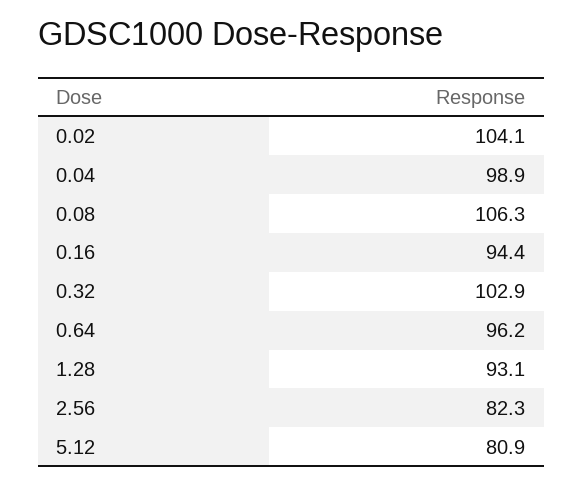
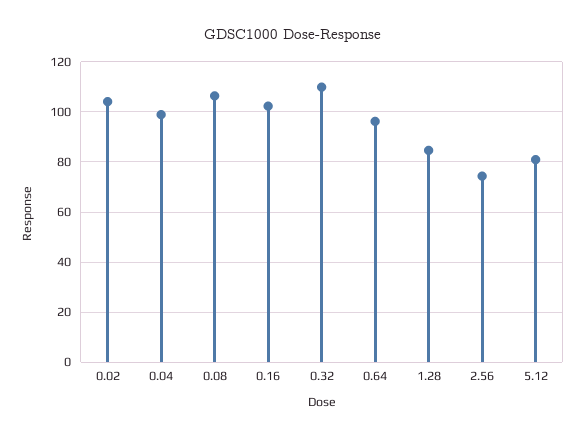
  {
    "0.02": 104.1,
    "0.04": 98.9,
    "0.08": 106.3,
-   "0.16": 94.4,
+   "0.16": 102.5,
-   "0.32": 102.9,
+   "0.32": 110,
    "0.64": 96.2,
-   "1.28": 93.1,
+   "1.28": 85,
-   "2.56": 82.3,
+   "2.56": 75,
    "5.12": 80.9
  }

